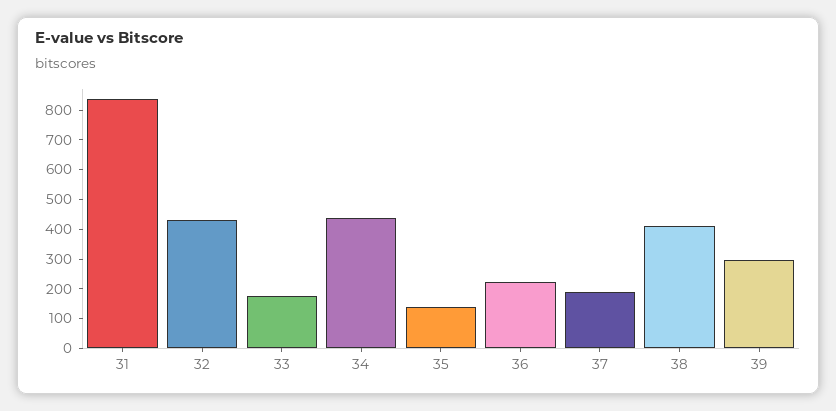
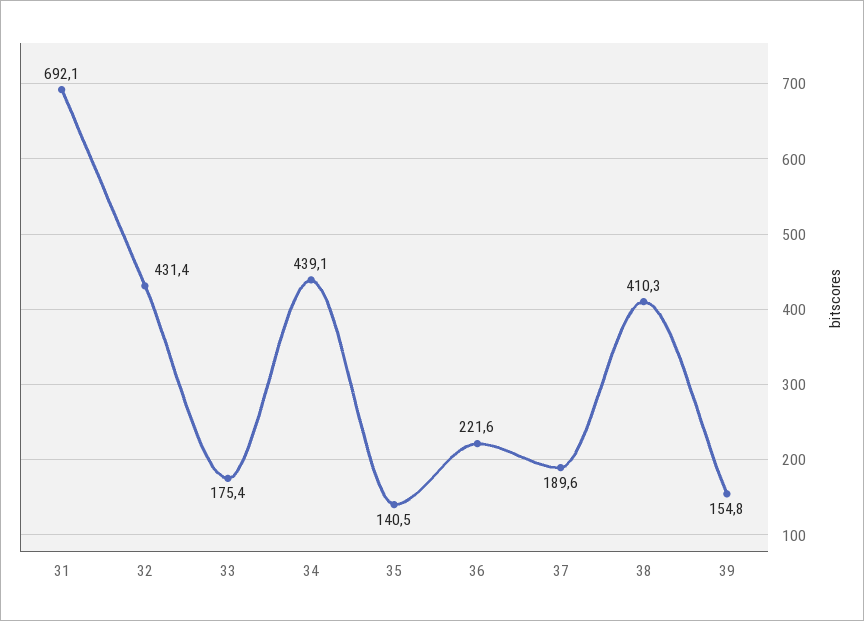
  {
-   "31": 850,
+   "31": 692.1,
    "32": 431.4,
    "33": 175.4,
    "34": 439.1,
    "35": 140.5,
    "36": 221.6,
    "37": 189.6,
    "38": 410.3,
-   "39": 300
+   "39": 154.8
  }

